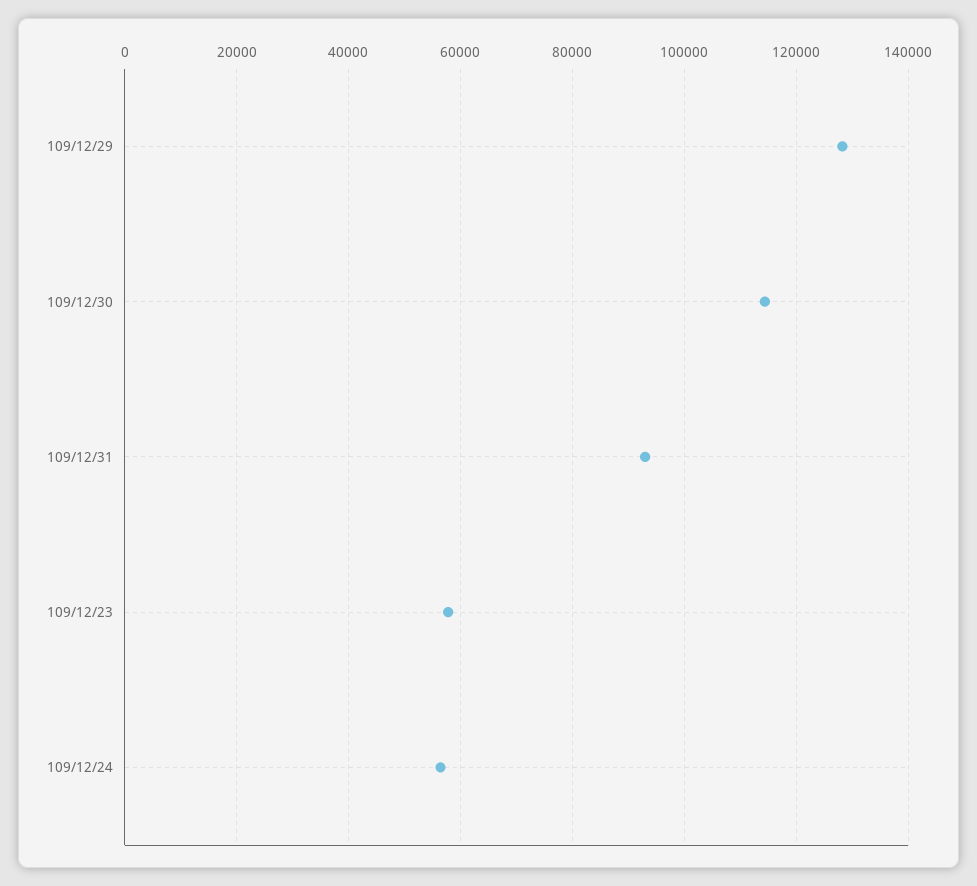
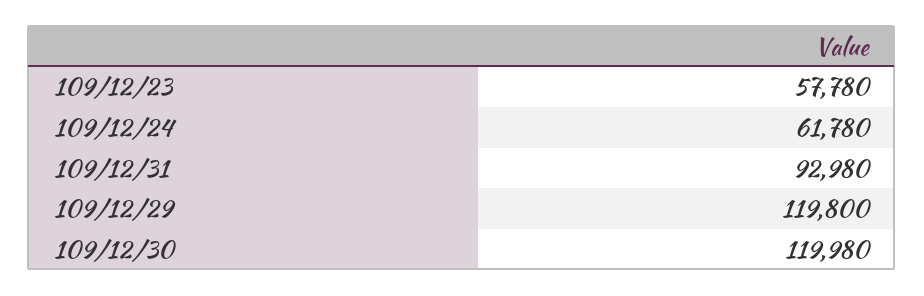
  {
-   "109/12/29": 128000,
+   "109/12/29": 119800,
-   "109/12/30": 114000,
+   "109/12/30": 119980,
    "109/12/31": 92980,
    "109/12/23": 57780,
-   "109/12/24": 56000
+   "109/12/24": 61780
  }

